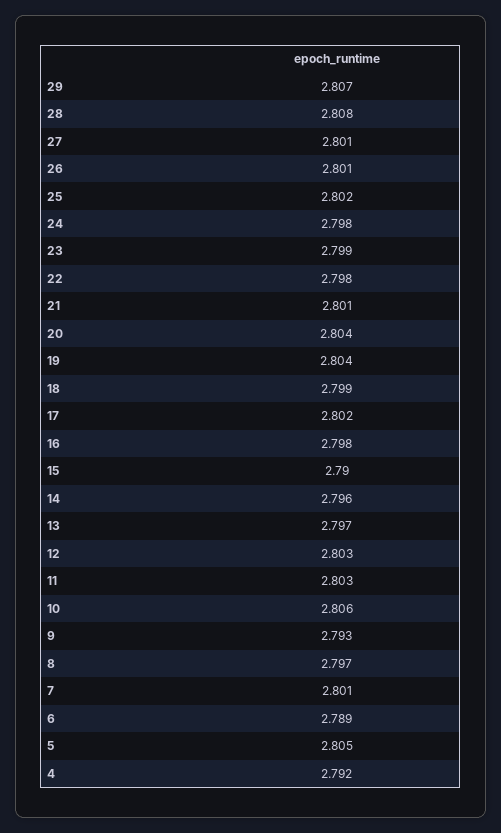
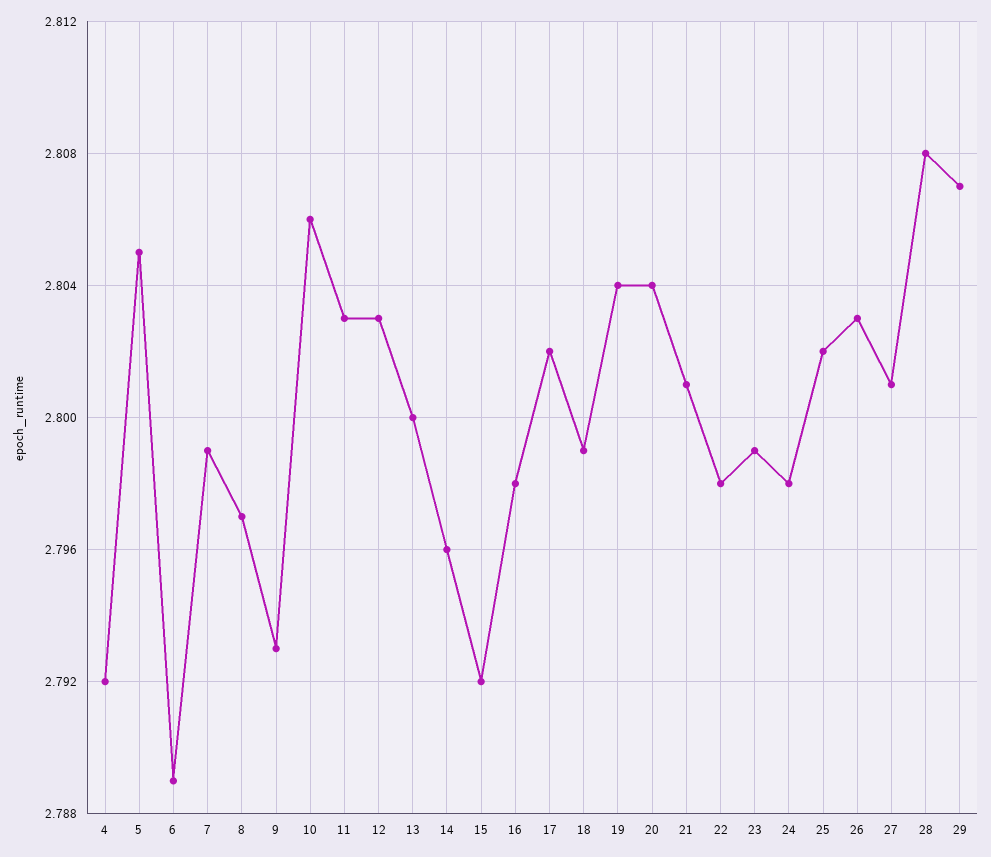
  {
    "29": 2.807,
    "28": 2.808,
    "27": 2.801,
-   "26": 2.801,
+   "26": 2.803,
    "25": 2.802,
    "24": 2.798,
    "23": 2.799,
    "22": 2.798,
    "21": 2.801,
    "20": 2.804,
    "19": 2.804,
    "18": 2.799,
    "17": 2.802,
    "16": 2.798,
-   "15": 2.79,
+   "15": 2.792,
    "14": 2.796,
-   "13": 2.797,
+   "13": 2.8,
    "12": 2.803,
    "11": 2.803,
    "10": 2.806,
    "9": 2.793,
    "8": 2.797,
-   "7": 2.801,
+   "7": 2.799,
    "6": 2.789,
    "5": 2.805,
    "4": 2.792
  }

